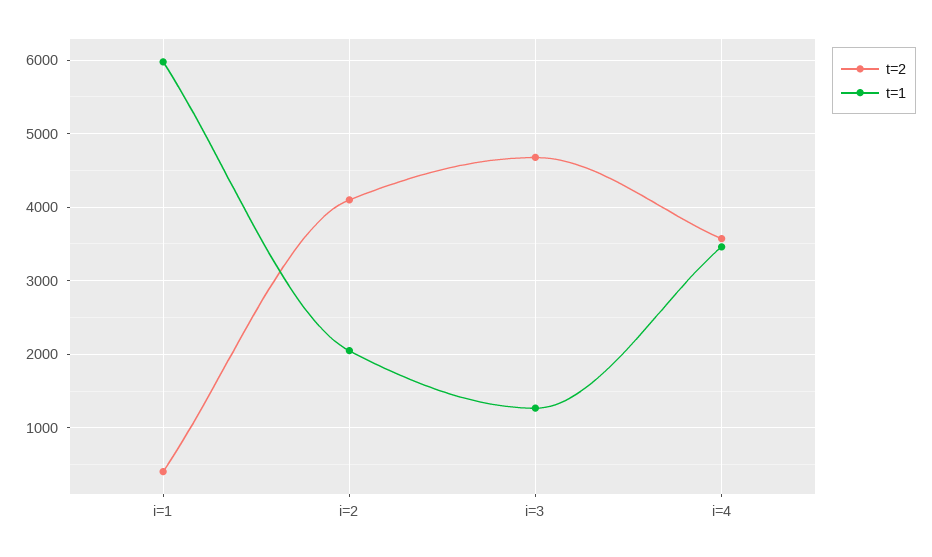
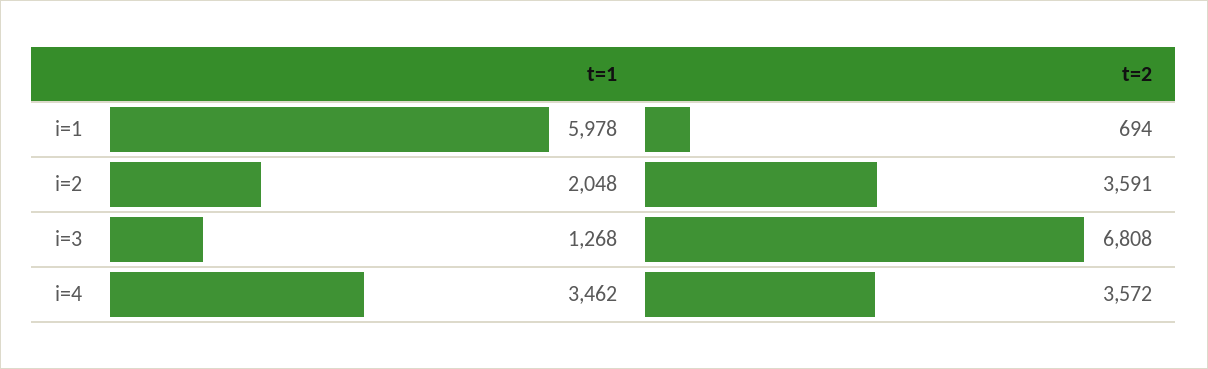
  {
    "t=2": {
-     "i=1": 400,
+     "i=1": 694,
-     "i=2": 4100,
+     "i=2": 3591,
-     "i=3": 4700,
+     "i=3": 6808,
      "i=4": 3572
    },
    "t=1": {
      "i=1": 5978,
      "i=2": 2048,
      "i=3": 1268,
      "i=4": 3462
    }
  }

